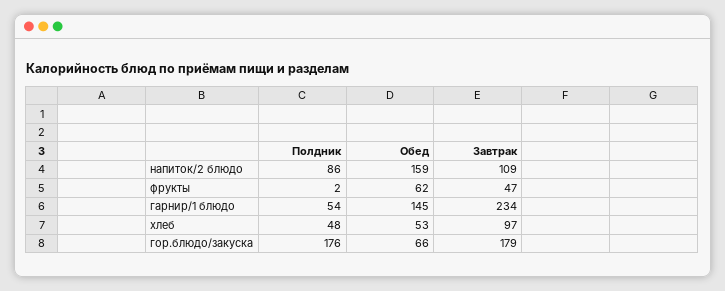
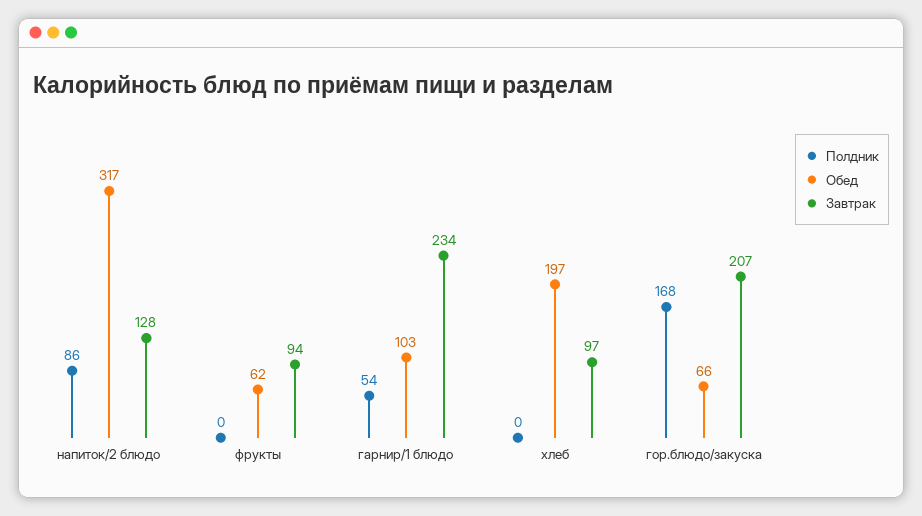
  {
    "Полдник": {
      "напиток/2 блюдо": 86,
-     "фрукты": 2,
+     "фрукты": 0,
      "гарнир/1 блюдо": 54,
-     "хлеб": 48,
+     "хлеб": 0,
-     "гор.блюдо/закуска": 176
+     "гор.блюдо/закуска": 168
    },
    "Обед": {
-     "напиток/2 блюдо": 159,
+     "напиток/2 блюдо": 317,
      "фрукты": 62,
-     "гарнир/1 блюдо": 145,
+     "гарнир/1 блюдо": 103,
-     "хлеб": 53,
+     "хлеб": 197,
      "гор.блюдо/закуска": 66
    },
    "Завтрак": {
-     "напиток/2 блюдо": 109,
+     "напиток/2 блюдо": 128,
-     "фрукты": 47,
+     "фрукты": 94,
      "гарнир/1 блюдо": 234,
      "хлеб": 97,
-     "гор.блюдо/закуска": 179
+     "гор.блюдо/закуска": 207
    }
  }

